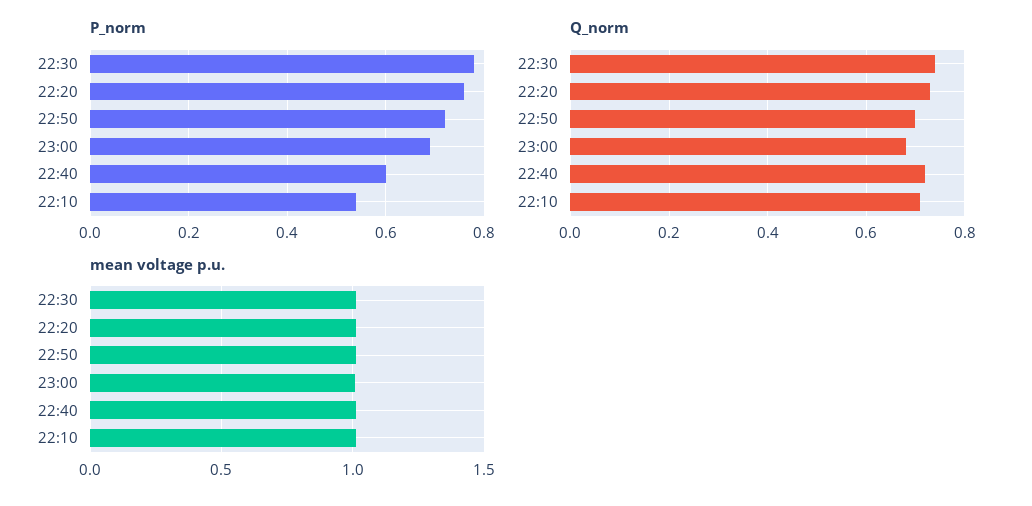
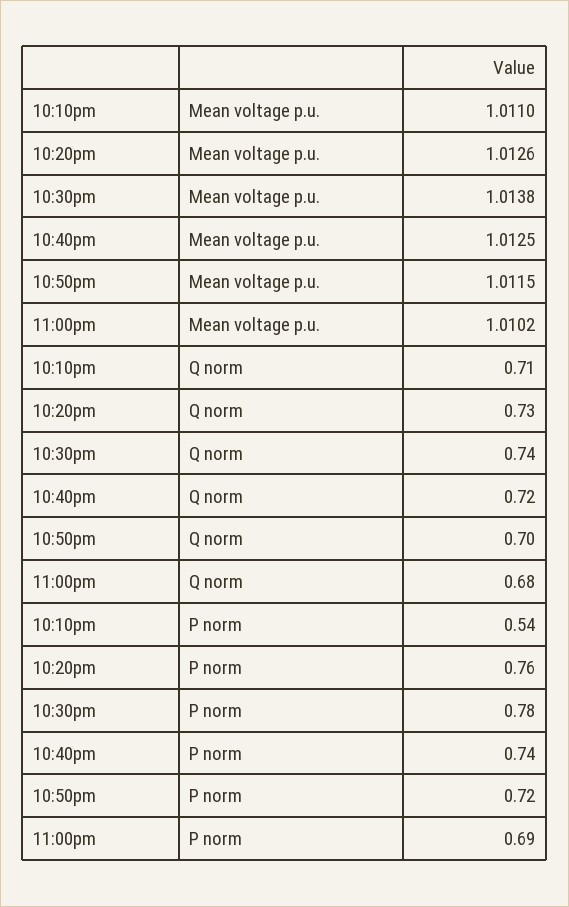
  {
    "P_norm": {
      "22:30": 0.78,
      "22:20": 0.76,
      "22:50": 0.72,
      "23:00": 0.69,
-     "22:40": 0.6,
+     "22:40": 0.74,
      "22:10": 0.54
    },
    "Q_norm": {
      "22:30": 0.74,
      "22:20": 0.73,
      "22:50": 0.7,
      "23:00": 0.68,
      "22:40": 0.72,
      "22:10": 0.71
    },
    "mean voltage p.u.": {
      "22:30": 1.0138,
      "22:20": 1.0126,
      "22:50": 1.0115,
      "23:00": 1.0102,
      "22:40": 1.0125,
      "22:10": 1.011
    }
  }

